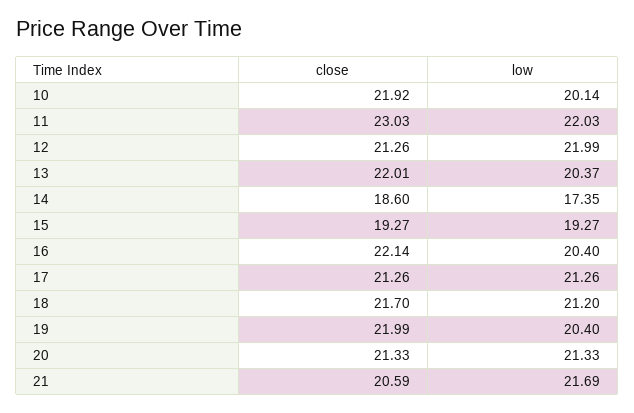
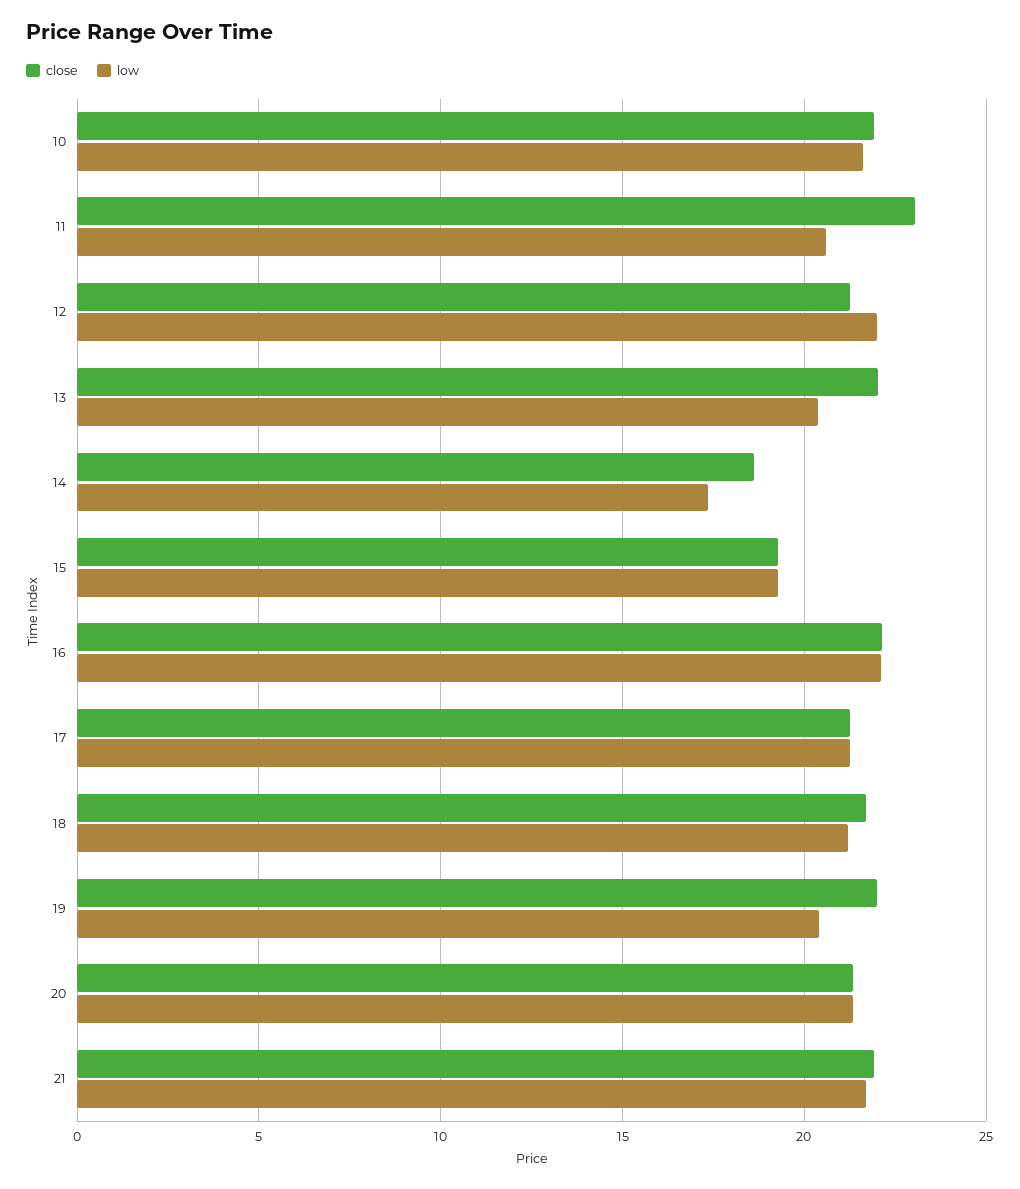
  {
    "close": {
      "10": 21.92,
      "11": 23.03,
      "12": 21.26,
      "13": 22.01,
      "14": 18.6,
      "15": 19.27,
      "16": 22.14,
      "17": 21.26,
      "18": 21.7,
      "19": 21.99,
      "20": 21.33,
-     "21": 20.59
+     "21": 22
    },
    "low": {
-     "10": 20.14,
+     "10": 21.5,
-     "11": 22.03,
+     "11": 20.5,
      "12": 21.99,
      "13": 20.37,
      "14": 17.35,
      "15": 19.27,
-     "16": 20.4,
+     "16": 22,
      "17": 21.26,
      "18": 21.2,
      "19": 20.4,
      "20": 21.33,
      "21": 21.69
    }
  }

